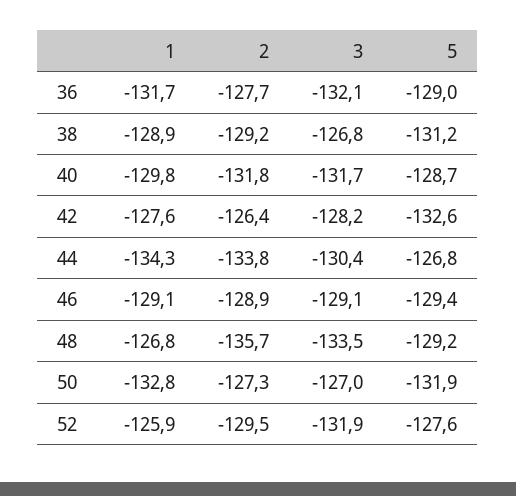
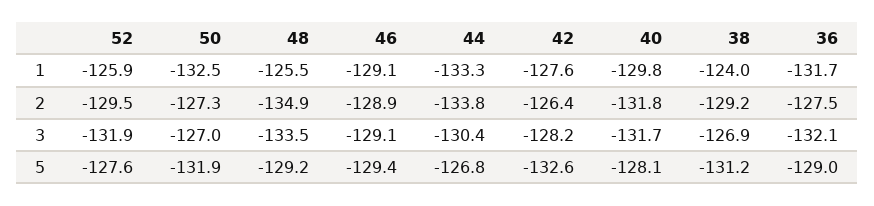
  {
    "1": {
      "36": -131.7,
-     "38": -128.9,
+     "38": -124,
      "40": -129.8,
      "42": -127.6,
-     "44": -134.3,
+     "44": -133.3,
      "46": -129.1,
-     "48": -126.8,
+     "48": -125.5,
-     "50": -132.8,
+     "50": -132.5,
      "52": -125.9
    },
    "2": {
-     "36": -127.7,
+     "36": -127.5,
      "38": -129.2,
      "40": -131.8,
      "42": -126.4,
      "44": -133.8,
      "46": -128.9,
-     "48": -135.7,
+     "48": -134.9,
      "50": -127.3,
      "52": -129.5
    },
    "3": {
      "36": -132.1,
-     "38": -126.8,
+     "38": -126.9,
      "40": -131.7,
      "42": -128.2,
      "44": -130.4,
      "46": -129.1,
      "48": -133.5,
      "50": -127,
      "52": -131.9
    },
    "5": {
      "36": -129,
      "38": -131.2,
-     "40": -128.7,
+     "40": -128.1,
      "42": -132.6,
      "44": -126.8,
      "46": -129.4,
      "48": -129.2,
      "50": -131.9,
      "52": -127.6
    }
  }

